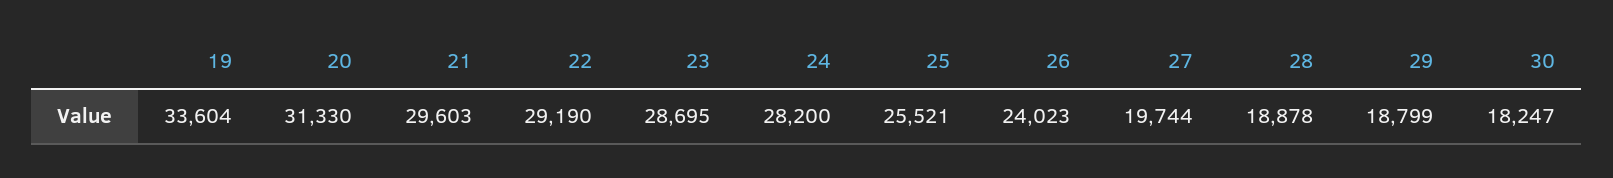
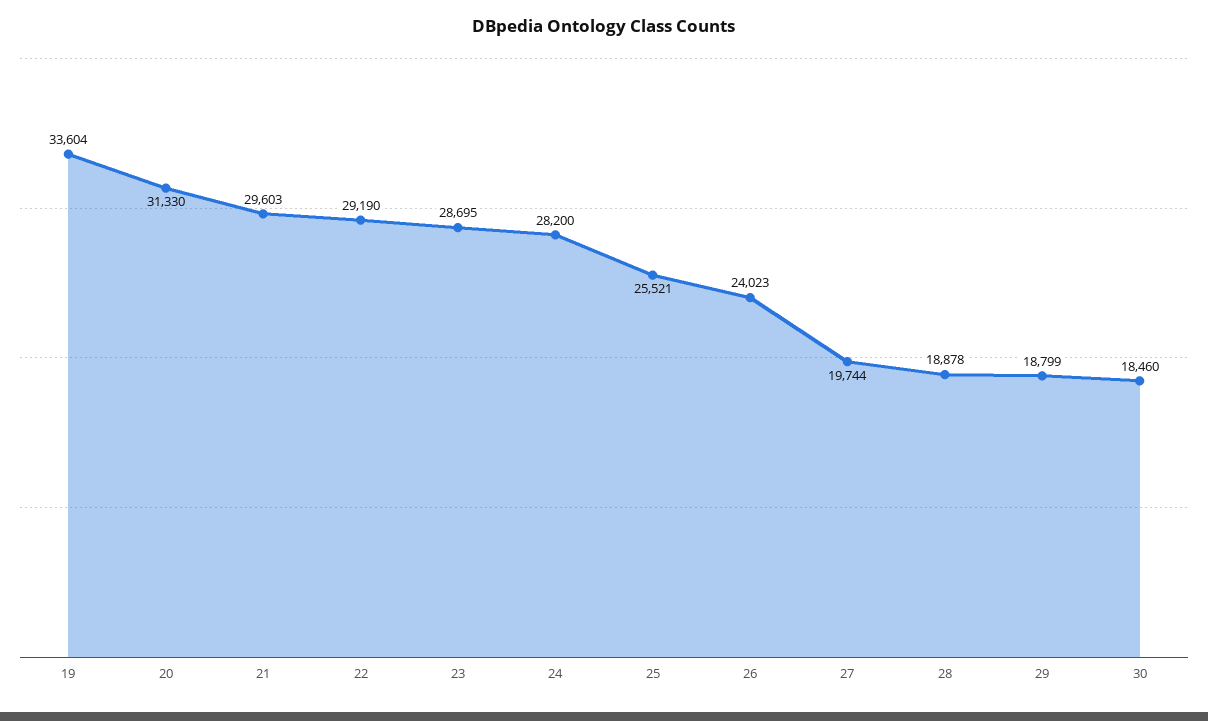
  {
    "19": 33604,
    "20": 31330,
    "21": 29603,
    "22": 29190,
    "23": 28695,
    "24": 28200,
    "25": 25521,
    "26": 24023,
    "27": 19744,
    "28": 18878,
    "29": 18799,
-   "30": 18247
+   "30": 18460
  }

